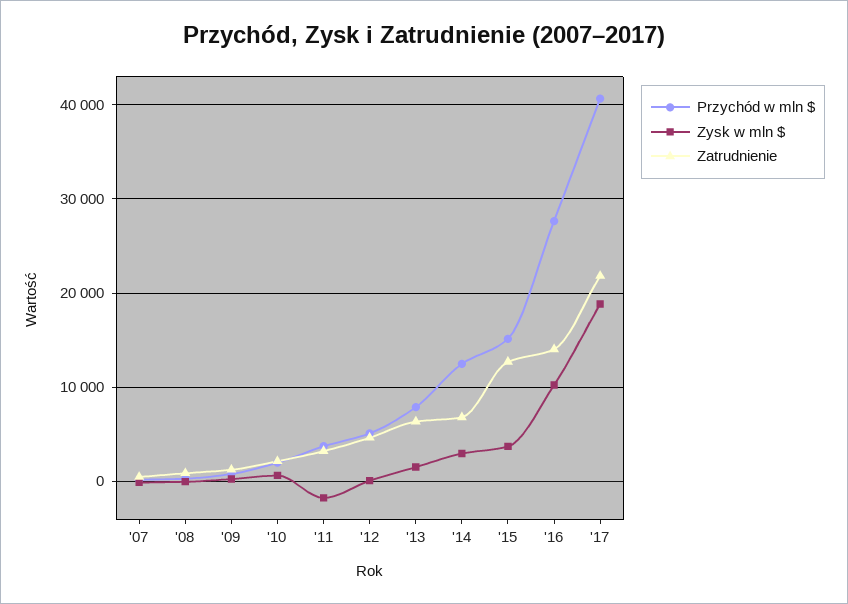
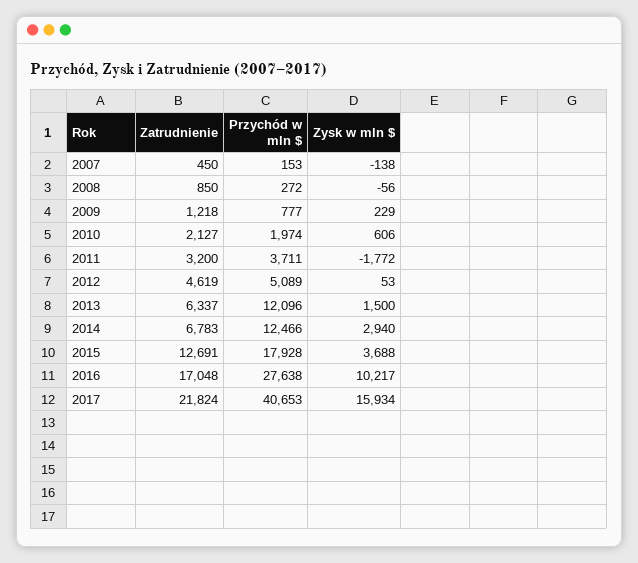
  {
    "Przychód w mln $": {
      "'07": 153,
      "'08": 272,
      "'09": 777,
      "'10": 1974,
      "'11": 3711,
      "'12": 5089,
-     "'13": 8000,
+     "'13": 12096,
      "'14": 12466,
-     "'15": 15000,
+     "'15": 17928,
      "'16": 27638,
      "'17": 40653
    },
    "Zysk w mln $": {
      "'07": -138,
      "'08": -56,
      "'09": 229,
      "'10": 606,
      "'11": -1772,
      "'12": 53,
      "'13": 1500,
      "'14": 2940,
      "'15": 3688,
      "'16": 10217,
-     "'17": 19000
+     "'17": 15934
    },
    "Zatrudnienie": {
      "'07": 450,
      "'08": 850,
      "'09": 1218,
      "'10": 2127,
      "'11": 3200,
      "'12": 4619,
      "'13": 6337,
      "'14": 6783,
      "'15": 12691,
-     "'16": 14000,
+     "'16": 17048,
      "'17": 21824
    }
  }

